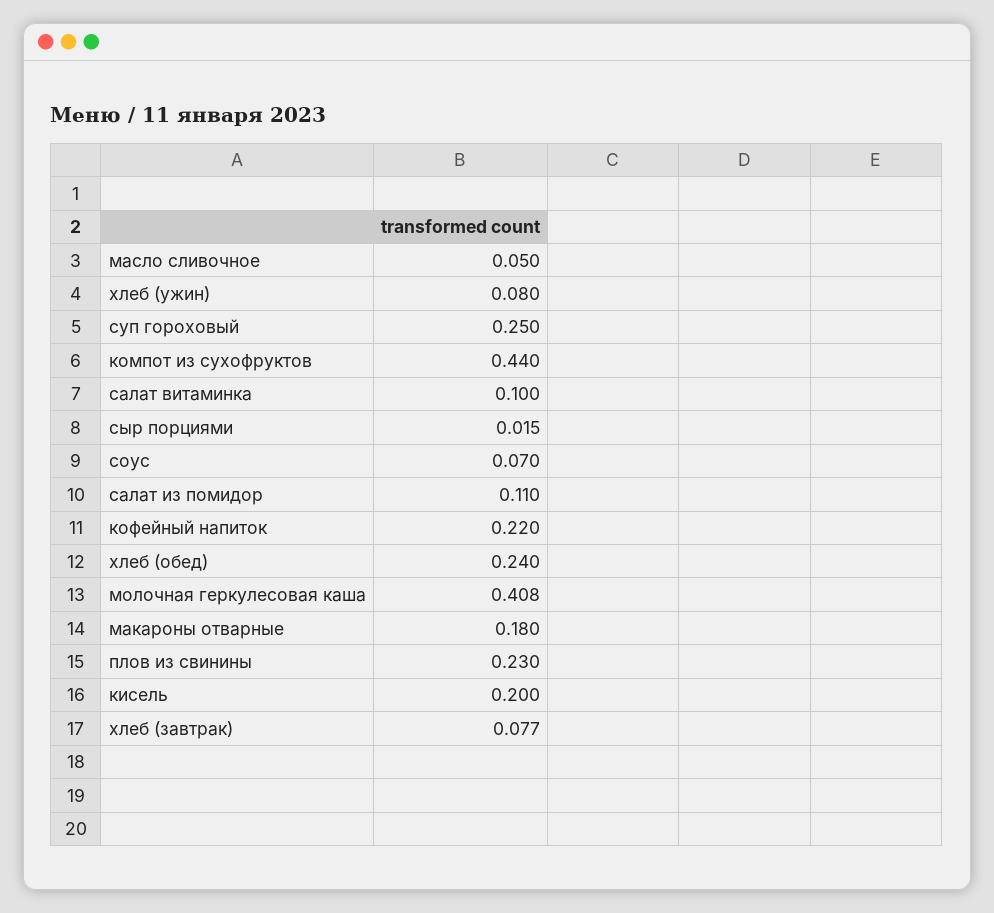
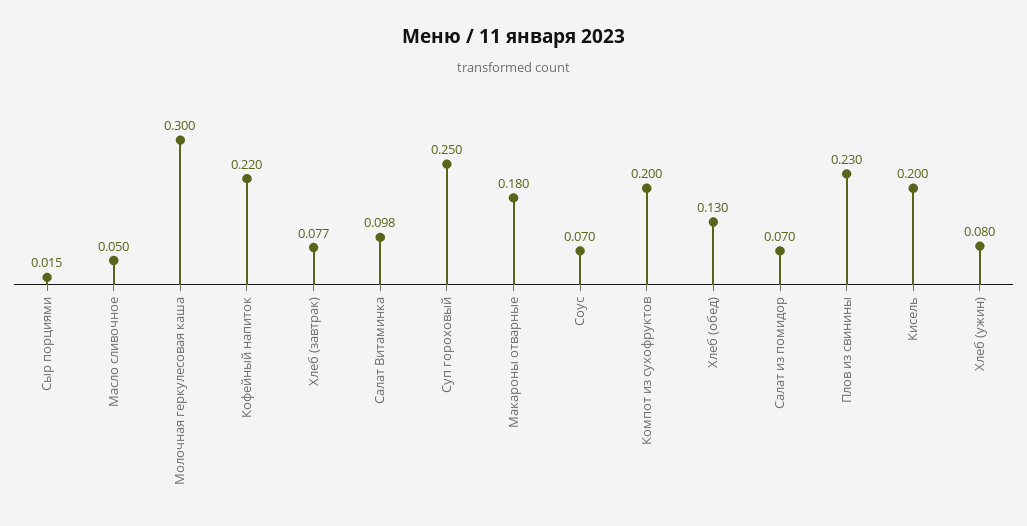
  {
    "масло сливочное": 0.05,
    "хлеб (ужин)": 0.08,
    "суп гороховый": 0.25,
-   "компот из сухофруктов": 0.44,
+   "компот из сухофруктов": 0.2,
-   "салат витаминка": 0.1,
+   "салат витаминка": 0.098,
    "сыр порциями": 0.015,
    "соус": 0.07,
-   "салат из помидор": 0.11,
+   "салат из помидор": 0.07,
    "кофейный напиток": 0.22,
-   "хлеб (обед)": 0.24,
+   "хлеб (обед)": 0.13,
-   "молочная геркулесовая каша": 0.408,
+   "молочная геркулесовая каша": 0.3,
    "макароны отварные": 0.18,
    "плов из свинины": 0.23,
    "кисель": 0.2,
    "хлеб (завтрак)": 0.077
  }

